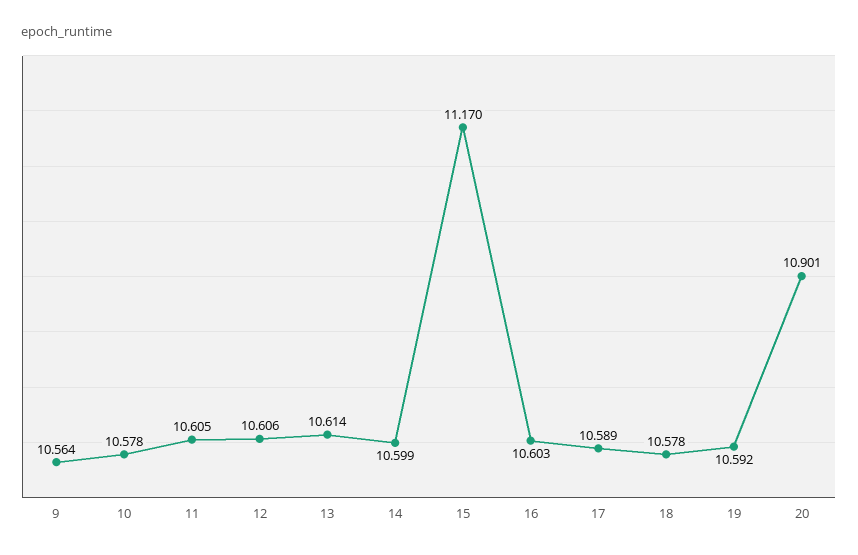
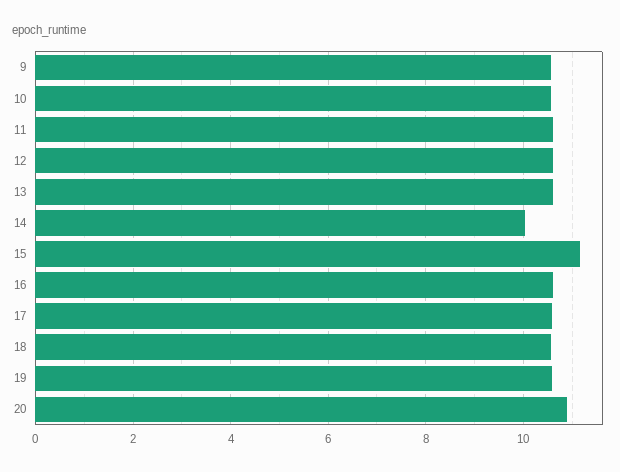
  {
    "9": 10.564,
    "10": 10.578,
    "11": 10.605,
    "12": 10.606,
    "13": 10.614,
-   "14": 10.599,
+   "14": 10,
    "15": 11.17,
    "16": 10.603,
    "17": 10.589,
    "18": 10.578,
    "19": 10.592,
    "20": 10.901
  }

